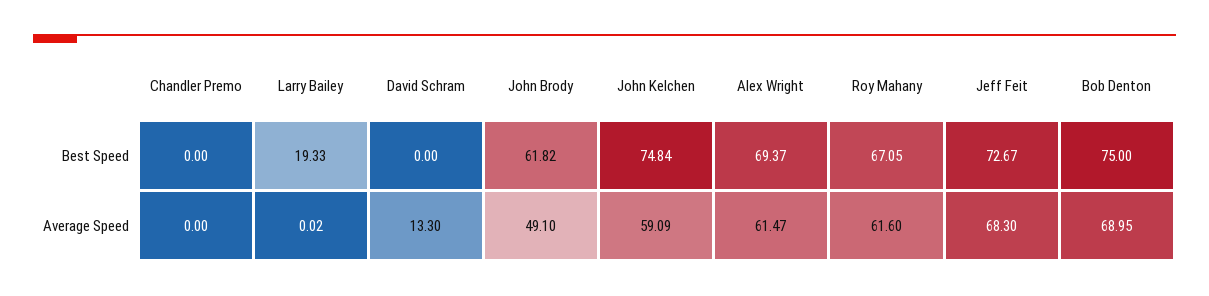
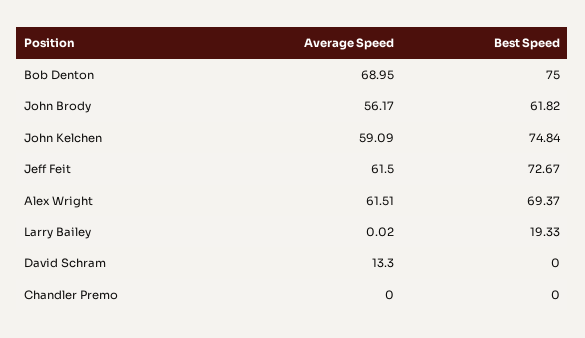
  {
    "Chandler Premo": {
      "Best Speed": 0,
      "Average Speed": 0
    },
    "Larry Bailey": {
      "Best Speed": 19.33,
      "Average Speed": 0.02
    },
    "David Schram": {
      "Best Speed": 0,
      "Average Speed": 13.3
    },
    "John Brody": {
      "Best Speed": 61.82,
-     "Average Speed": 49.1
+     "Average Speed": 56.17
    },
    "John Kelchen": {
      "Best Speed": 74.84,
      "Average Speed": 59.09
    },
    "Alex Wright": {
      "Best Speed": 69.37,
-     "Average Speed": 61.47
+     "Average Speed": 61.51
    },
-   "Roy Mahany": {
-     "Best Speed": 67.05,
-     "Average Speed": 61.6
-   },
    "Jeff Feit": {
      "Best Speed": 72.67,
-     "Average Speed": 68.3
+     "Average Speed": 61.5
    },
    "Bob Denton": {
      "Best Speed": 75,
      "Average Speed": 68.95
    }
  }

